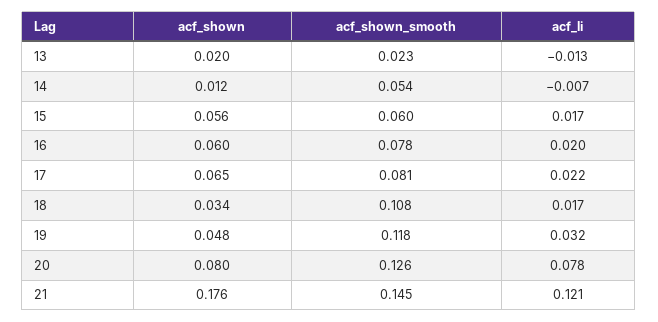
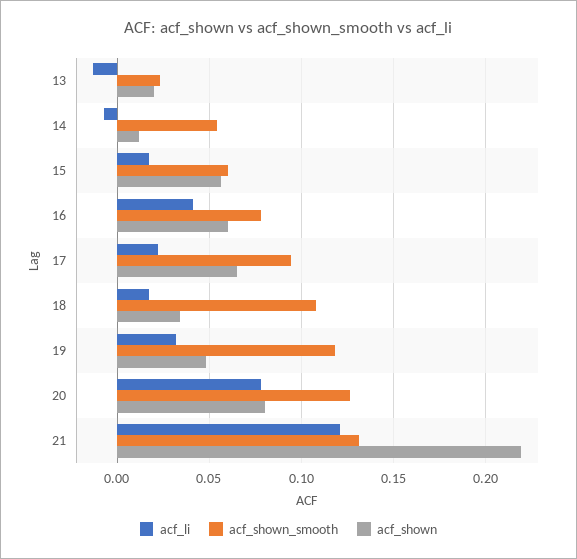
  {
    "acf_shown": {
      "13": 0.02,
      "14": 0.012,
      "15": 0.056,
      "16": 0.06,
      "17": 0.065,
      "18": 0.034,
      "19": 0.048,
      "20": 0.08,
-     "21": 0.176
+     "21": 0.22
    },
    "acf_shown_smooth": {
      "13": 0.023,
      "14": 0.054,
      "15": 0.06,
      "16": 0.078,
-     "17": 0.081,
+     "17": 0.095,
      "18": 0.108,
      "19": 0.118,
      "20": 0.126,
-     "21": 0.145
+     "21": 0.13
    },
    "acf_li": {
      "13": -0.013,
      "14": -0.007,
      "15": 0.017,
-     "16": 0.02,
+     "16": 0.04,
      "17": 0.022,
      "18": 0.017,
      "19": 0.032,
      "20": 0.078,
      "21": 0.121
    }
  }

